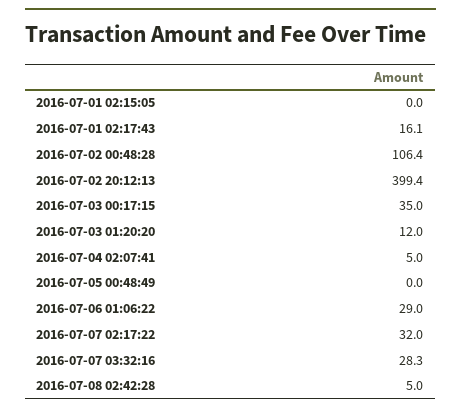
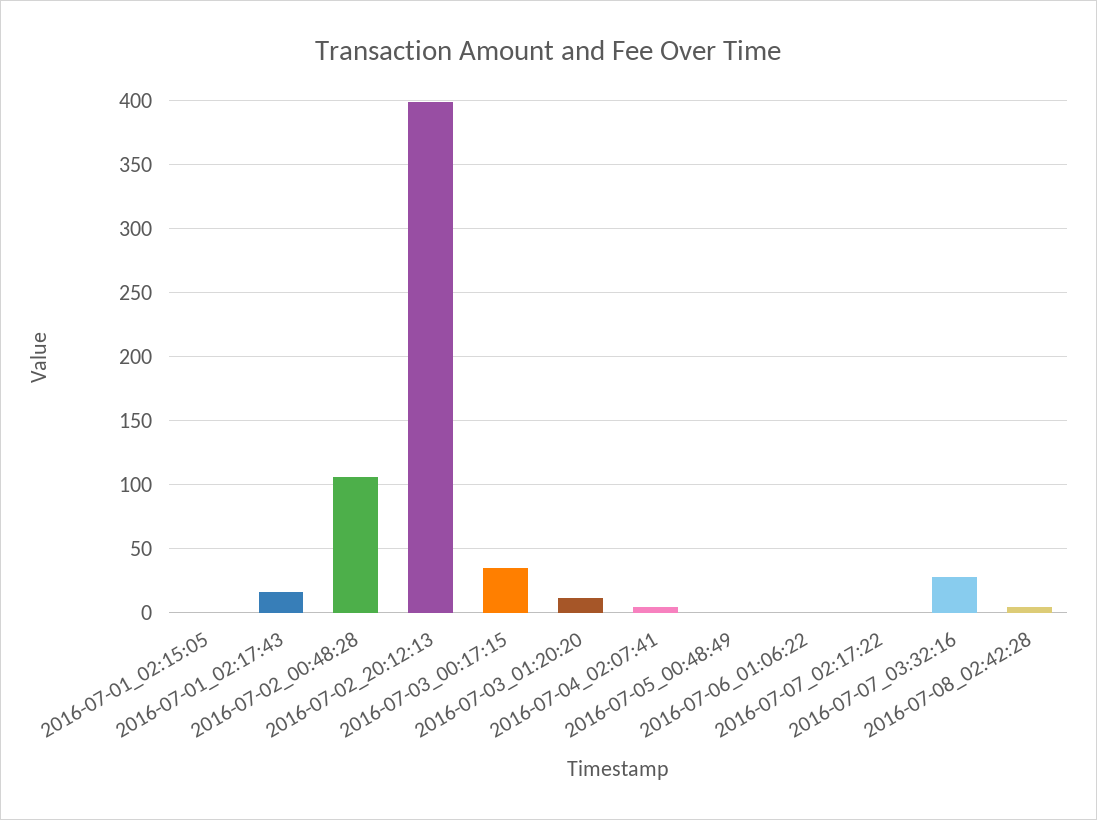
  {
    "2016-07-01 02:15:05": 0,
    "2016-07-01 02:17:43": 16.1,
    "2016-07-02 00:48:28": 106.4,
    "2016-07-02 20:12:13": 399.4,
    "2016-07-03 00:17:15": 35,
    "2016-07-03 01:20:20": 12,
    "2016-07-04 02:07:41": 5,
    "2016-07-05 00:48:49": 0,
-   "2016-07-06 01:06:22": 29,
+   "2016-07-06 01:06:22": 0,
-   "2016-07-07 02:17:22": 32,
+   "2016-07-07 02:17:22": 0,
    "2016-07-07 03:32:16": 28.3,
    "2016-07-08 02:42:28": 5
  }

